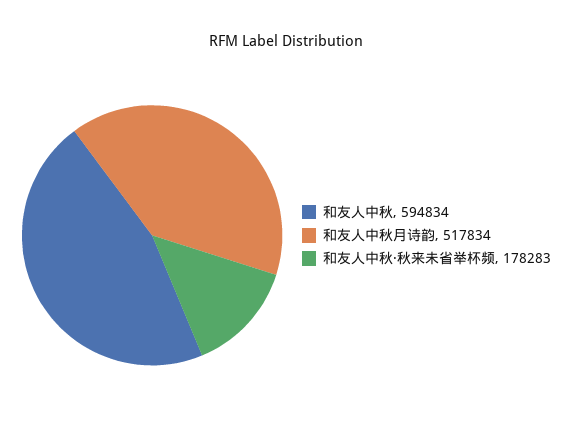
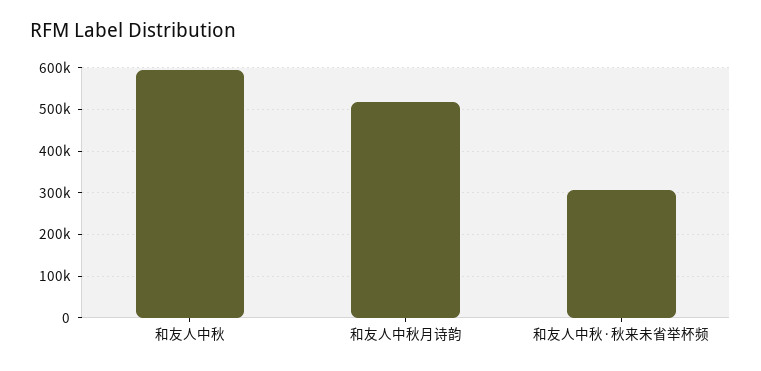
  {
    "和友人中秋": 594834,
    "和友人中秋月诗韵": 517834,
-   "和友人中秋·秋来未省举杯频": 178283
+   "和友人中秋·秋来未省举杯频": 300000
  }

